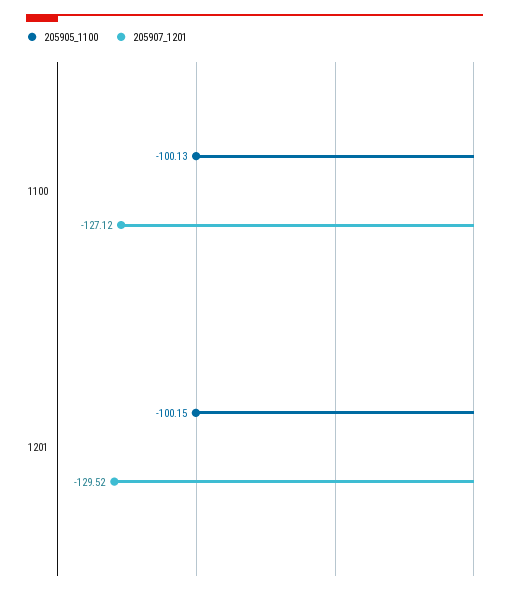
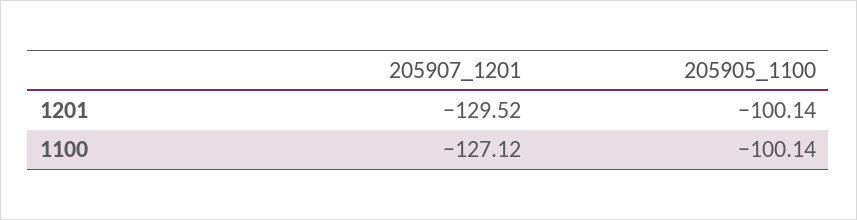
  {
    "205905_1100": {
-     "1100": -100.13,
+     "1100": -100.14,
-     "1201": -100.15
+     "1201": -100.14
    },
    "205907_1201": {
      "1100": -127.12,
      "1201": -129.52
    }
  }

